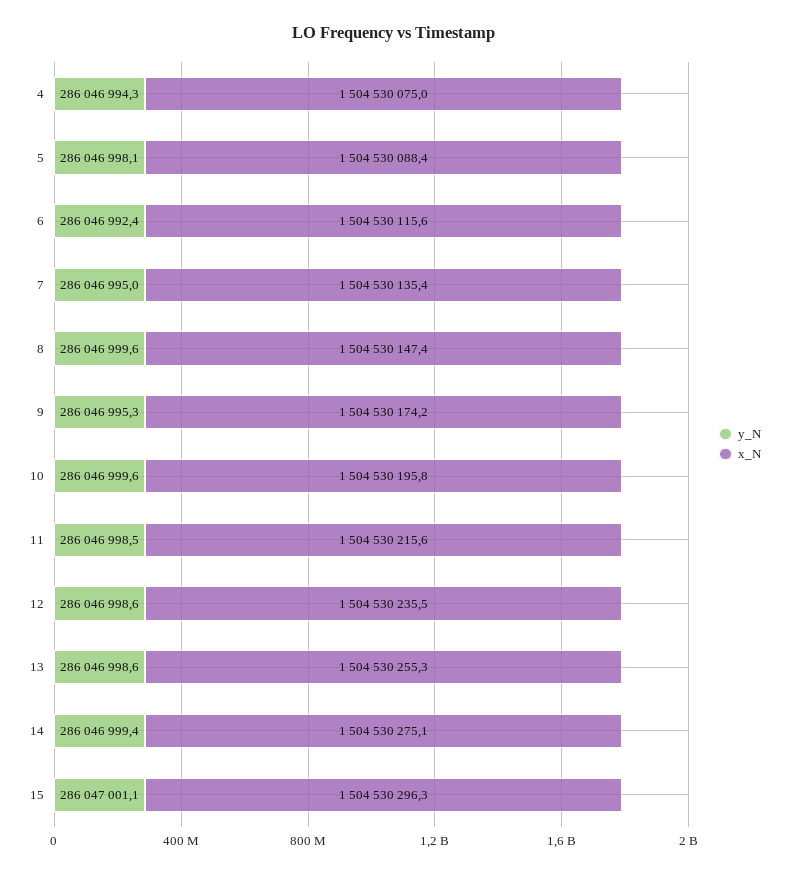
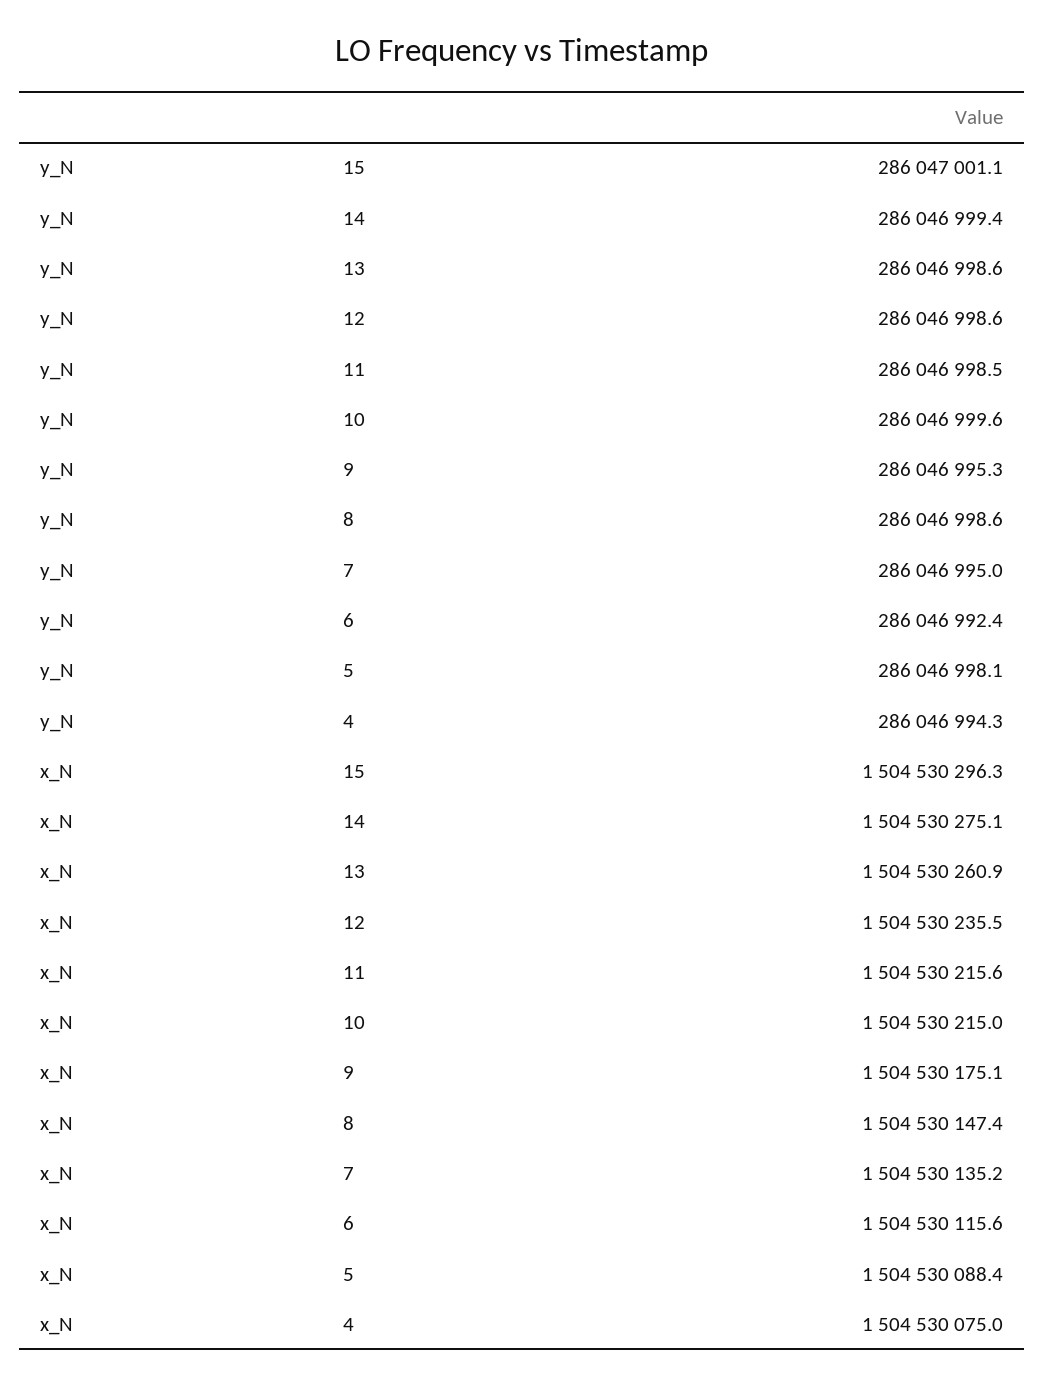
  {
    "y_N": {
      "4": 286046994.3,
      "5": 286046998.1,
      "6": 286046992.4,
      "7": 286046995,
-     "8": 286046999.6,
+     "8": 286046998.6,
      "9": 286046995.3,
      "10": 286046999.6,
      "11": 286046998.5,
      "12": 286046998.6,
      "13": 286046998.6,
      "14": 286046999.4,
      "15": 286047001.1
    },
    "x_N": {
      "4": 1504530075,
      "5": 1504530088.4,
      "6": 1504530115.6,
-     "7": 1504530135.4,
+     "7": 1504530135.2,
      "8": 1504530147.4,
-     "9": 1504530174.2,
+     "9": 1504530175.1,
-     "10": 1504530195.8,
+     "10": 1504530215,
      "11": 1504530215.6,
      "12": 1504530235.5,
-     "13": 1504530255.3,
+     "13": 1504530260.9,
      "14": 1504530275.1,
      "15": 1504530296.3
    }
  }

